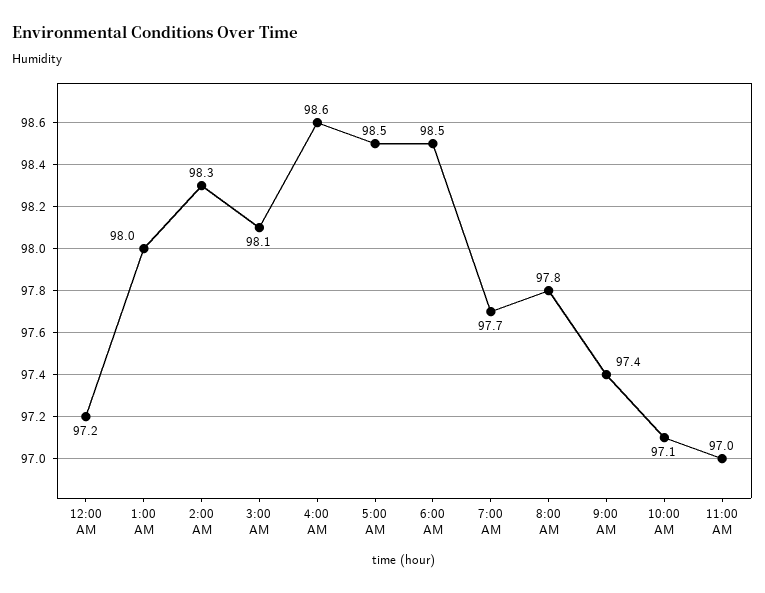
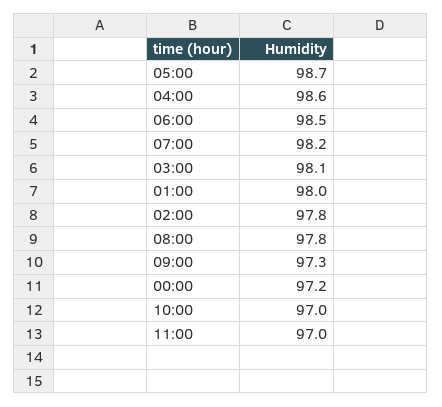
  {
    "12:00 AM": 97.2,
    "1:00 AM": 98,
-   "2:00 AM": 98.3,
+   "2:00 AM": 97.8,
    "3:00 AM": 98.1,
    "4:00 AM": 98.6,
-   "5:00 AM": 98.5,
+   "5:00 AM": 98.7,
    "6:00 AM": 98.5,
-   "7:00 AM": 97.7,
+   "7:00 AM": 98.2,
    "8:00 AM": 97.8,
-   "9:00 AM": 97.4,
+   "9:00 AM": 97.3,
-   "10:00 AM": 97.1,
+   "10:00 AM": 97,
    "11:00 AM": 97
  }

